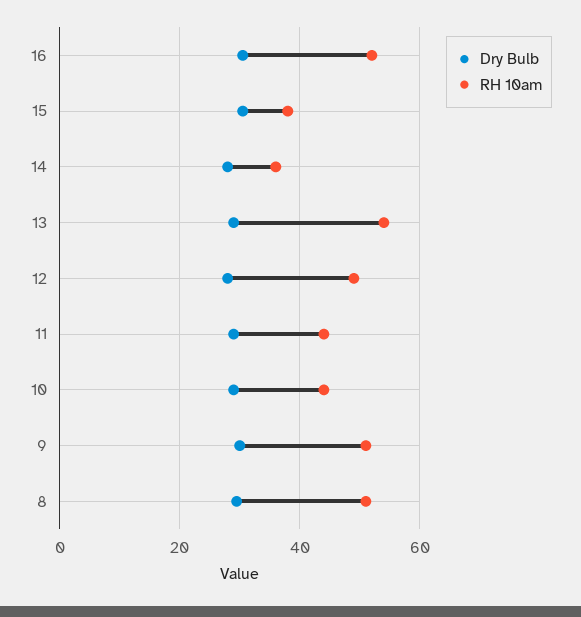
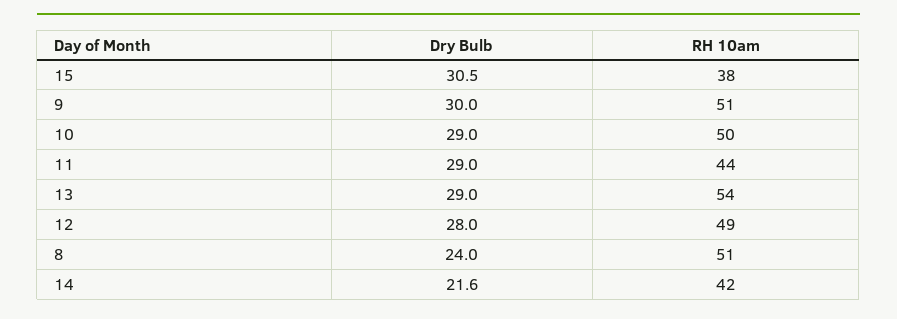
  {
    "Dry Bulb": {
-     "16": 30,
      "15": 30.5,
-     "14": 28,
+     "14": 21.6,
      "13": 29,
      "12": 28,
      "11": 29,
      "10": 29,
      "9": 30,
-     "8": 30
+     "8": 24
    },
    "RH 10am": {
-     "16": 52,
      "15": 38,
-     "14": 36,
+     "14": 42,
      "13": 54,
      "12": 49,
      "11": 44,
-     "10": 44,
+     "10": 50,
      "9": 51,
      "8": 51
    }
  }

